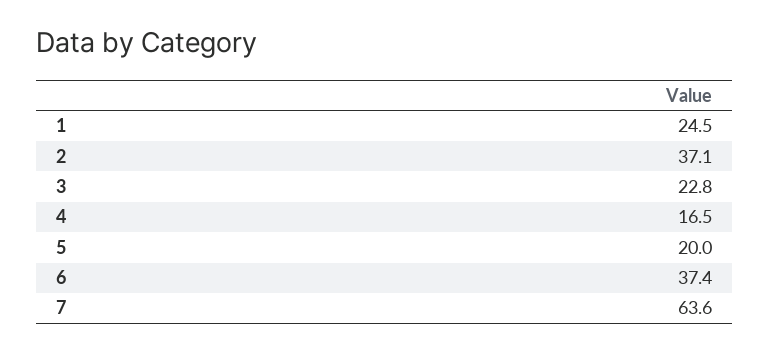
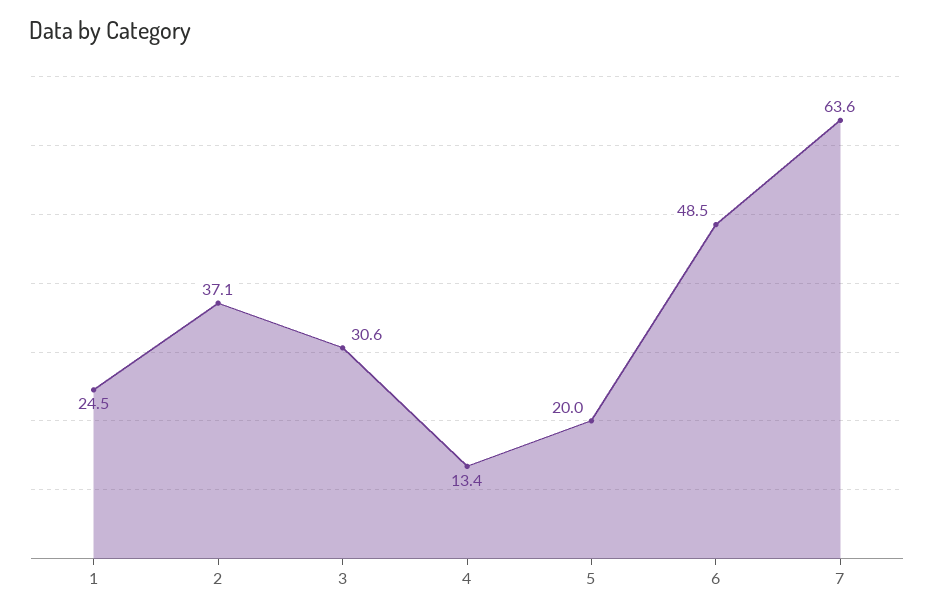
  {
    "1": 24.5,
    "2": 37.1,
-   "3": 22.8,
+   "3": 30.6,
-   "4": 16.5,
+   "4": 13.4,
    "5": 20,
-   "6": 37.4,
+   "6": 48.5,
    "7": 63.6
  }

